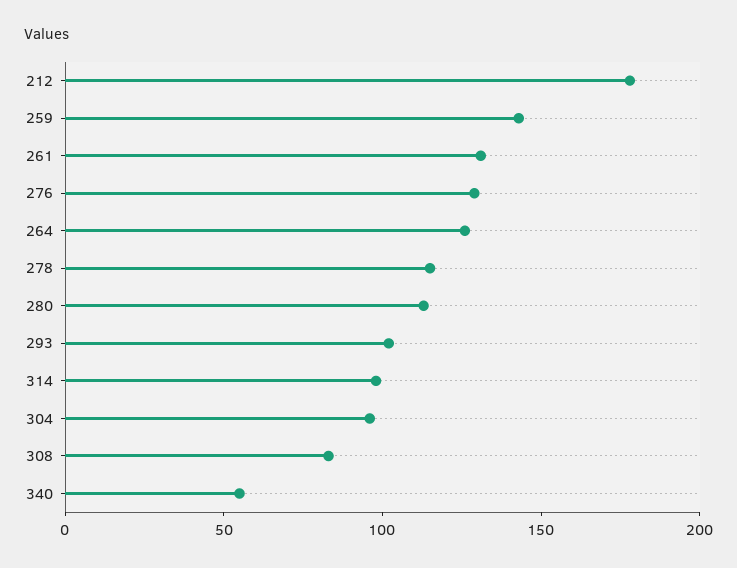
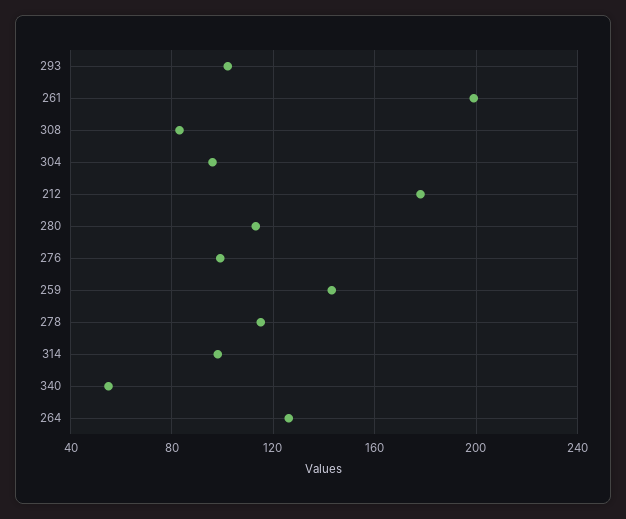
  {
    "212": 180,
    "259": 145,
-   "261": 130,
+   "261": 200,
-   "276": 130,
+   "276": 100,
    "264": 125,
    "278": 115,
    "280": 115,
    "293": 100,
    "314": 100,
    "304": 95,
    "308": 85,
    "340": 55
  }

